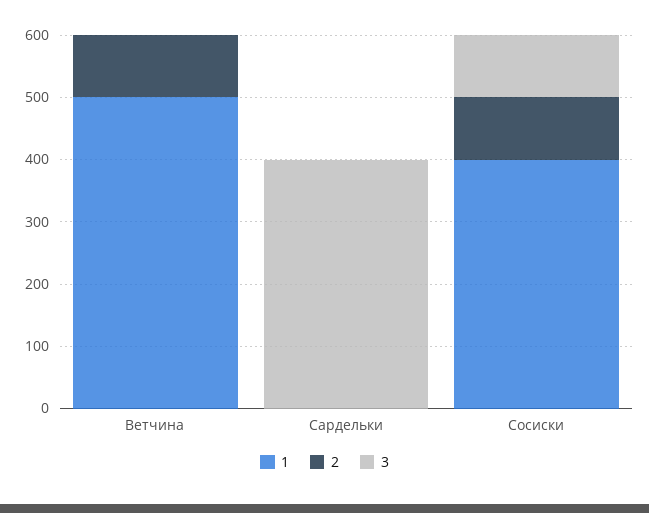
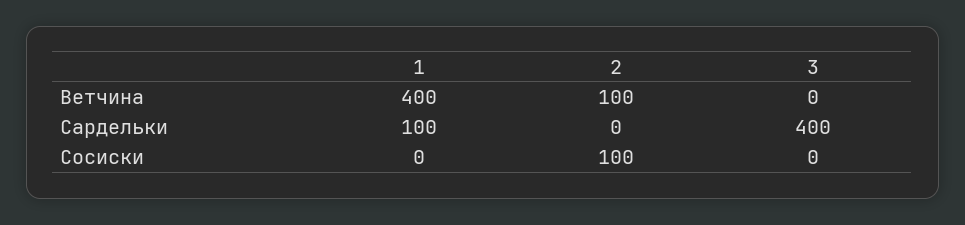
  {
    "1": {
-     "Ветчина": 500,
+     "Ветчина": 400,
-     "Сардельки": 0,
+     "Сардельки": 100,
-     "Сосиски": 400
+     "Сосиски": 0
    },
    "2": {
      "Ветчина": 100,
      "Сардельки": 0,
      "Сосиски": 100
    },
    "3": {
      "Ветчина": 0,
      "Сардельки": 400,
-     "Сосиски": 100
+     "Сосиски": 0
    }
  }

